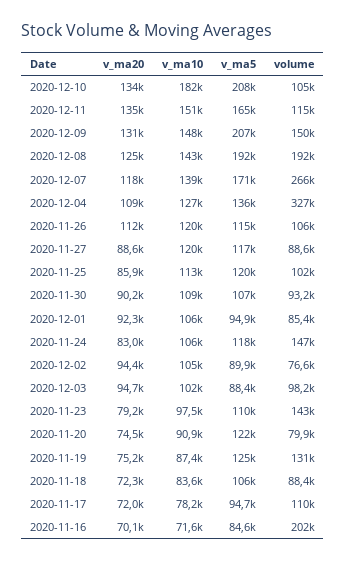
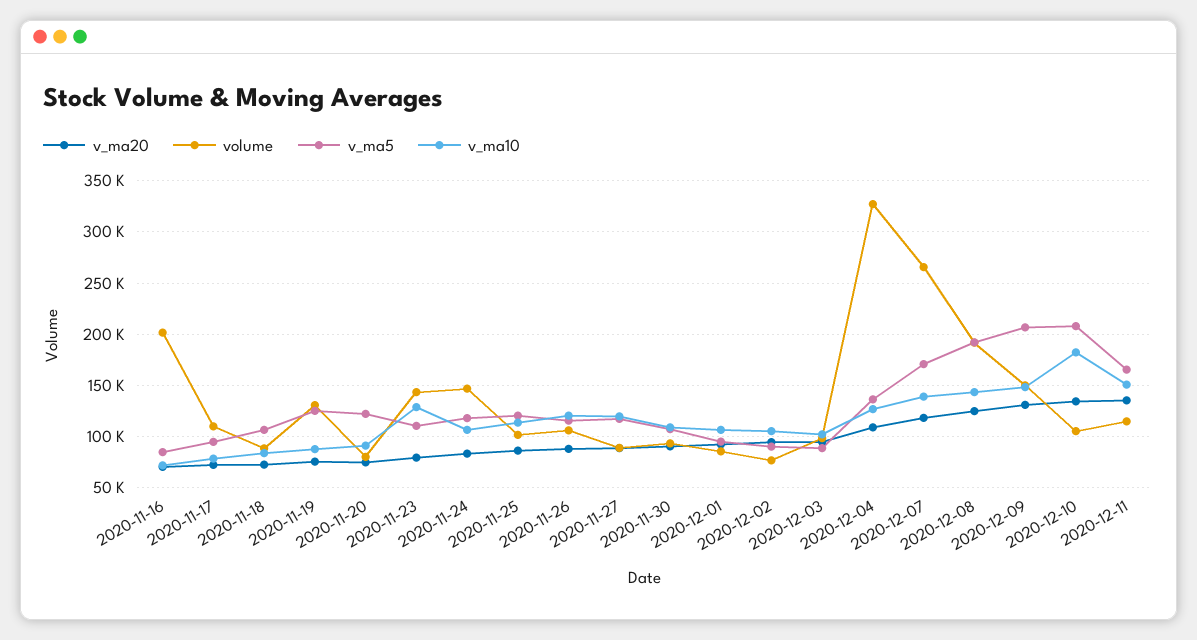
  {
    "v_ma20": {
      "2020-12-10": 134000,
      "2020-12-11": 135000,
      "2020-12-09": 131000,
      "2020-12-08": 125000,
      "2020-12-07": 118000,
      "2020-12-04": 109000,
-     "2020-11-26": 112000,
+     "2020-11-26": 90000,
      "2020-11-27": 88600,
      "2020-11-25": 85900,
      "2020-11-30": 90200,
      "2020-12-01": 92300,
      "2020-11-24": 83000,
      "2020-12-02": 94400,
      "2020-12-03": 94700,
      "2020-11-23": 79200,
      "2020-11-20": 74500,
      "2020-11-19": 75200,
      "2020-11-18": 72300,
      "2020-11-17": 72000,
      "2020-11-16": 70100
    },
    "v_ma10": {
      "2020-12-10": 182000,
      "2020-12-11": 151000,
      "2020-12-09": 148000,
      "2020-12-08": 143000,
      "2020-12-07": 139000,
      "2020-12-04": 127000,
      "2020-11-26": 120000,
      "2020-11-27": 120000,
      "2020-11-25": 113000,
      "2020-11-30": 109000,
      "2020-12-01": 106000,
      "2020-11-24": 106000,
      "2020-12-02": 105000,
      "2020-12-03": 102000,
-     "2020-11-23": 97500,
+     "2020-11-23": 130000,
      "2020-11-20": 90900,
      "2020-11-19": 87400,
      "2020-11-18": 83600,
      "2020-11-17": 78200,
      "2020-11-16": 71600
    },
    "v_ma5": {
      "2020-12-10": 208000,
      "2020-12-11": 165000,
      "2020-12-09": 207000,
      "2020-12-08": 192000,
      "2020-12-07": 171000,
      "2020-12-04": 136000,
      "2020-11-26": 115000,
      "2020-11-27": 117000,
      "2020-11-25": 120000,
      "2020-11-30": 107000,
      "2020-12-01": 94900,
      "2020-11-24": 118000,
      "2020-12-02": 89900,
      "2020-12-03": 88400,
      "2020-11-23": 110000,
      "2020-11-20": 122000,
      "2020-11-19": 125000,
      "2020-11-18": 106000,
      "2020-11-17": 94700,
      "2020-11-16": 84600
    },
    "volume": {
      "2020-12-10": 105000,
      "2020-12-11": 115000,
      "2020-12-09": 150000,
      "2020-12-08": 192000,
      "2020-12-07": 266000,
      "2020-12-04": 327000,
      "2020-11-26": 106000,
      "2020-11-27": 88600,
      "2020-11-25": 102000,
      "2020-11-30": 93200,
      "2020-12-01": 85400,
      "2020-11-24": 147000,
      "2020-12-02": 76600,
      "2020-12-03": 98200,
      "2020-11-23": 143000,
      "2020-11-20": 79900,
      "2020-11-19": 131000,
      "2020-11-18": 88400,
      "2020-11-17": 110000,
      "2020-11-16": 202000
    }
  }

